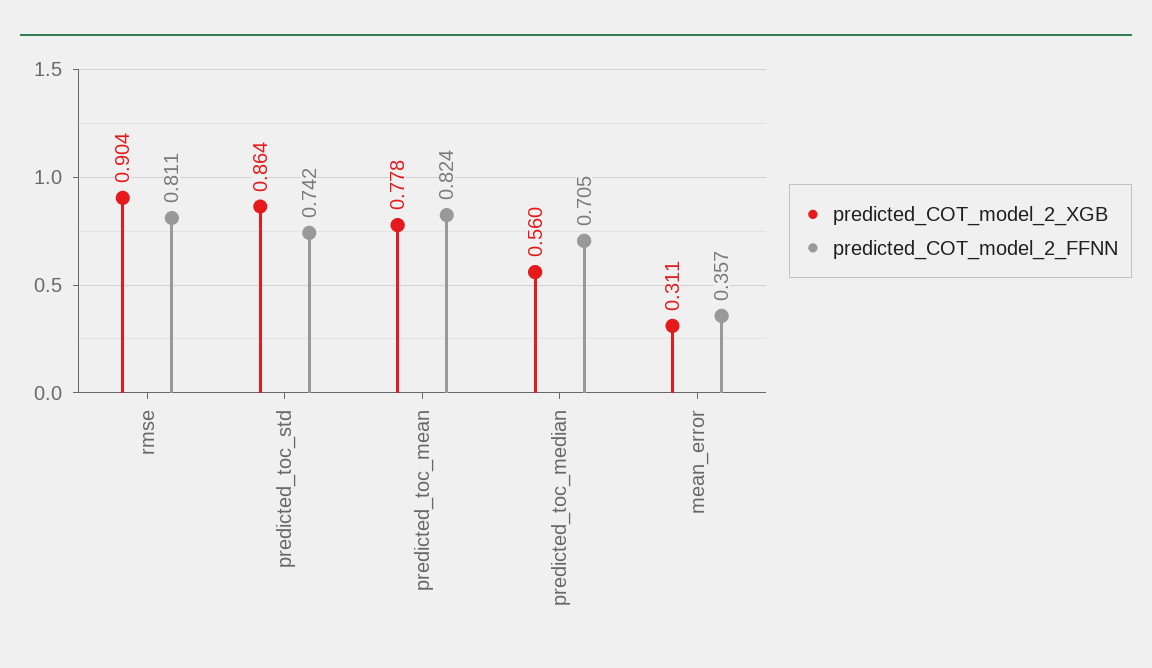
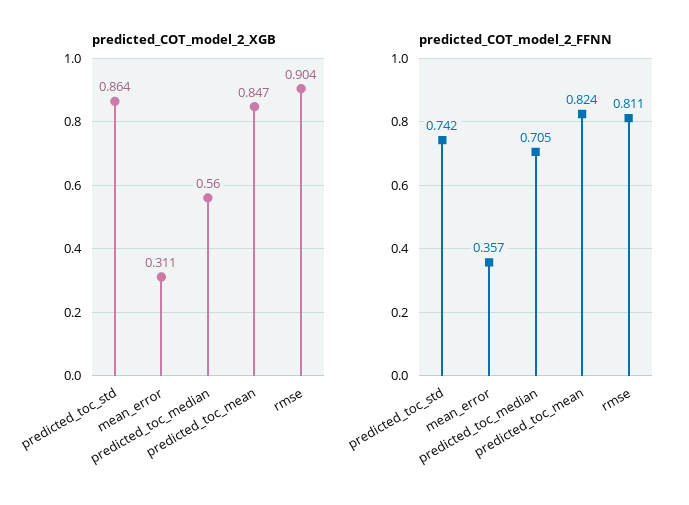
  {
    "predicted_COT_model_2_XGB": {
      "rmse": 0.904,
      "predicted_toc_std": 0.864,
-     "predicted_toc_mean": 0.778,
+     "predicted_toc_mean": 0.847,
      "predicted_toc_median": 0.56,
      "mean_error": 0.311
    },
    "predicted_COT_model_2_FFNN": {
      "rmse": 0.811,
      "predicted_toc_std": 0.742,
      "predicted_toc_mean": 0.824,
      "predicted_toc_median": 0.705,
      "mean_error": 0.357
    }
  }

